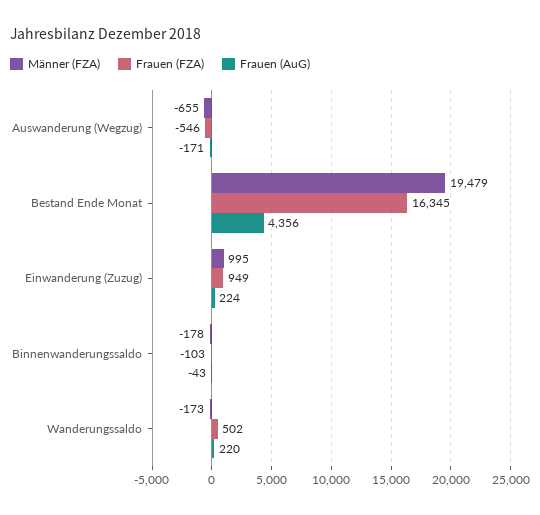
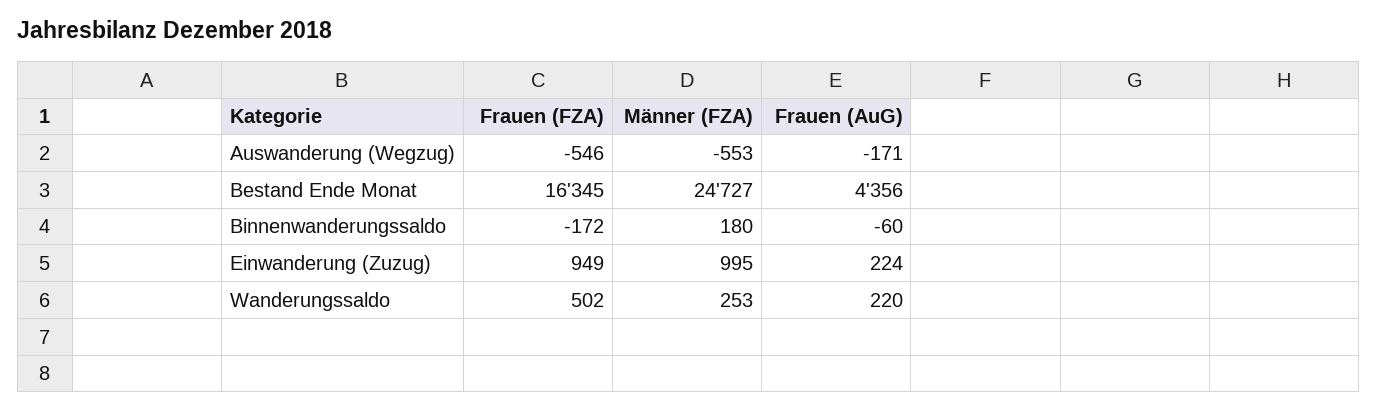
  {
    "Männer (FZA)": {
-     "Auswanderung (Wegzug)": -655,
+     "Auswanderung (Wegzug)": -553,
-     "Bestand Ende Monat": 19479,
+     "Bestand Ende Monat": 24727,
      "Einwanderung (Zuzug)": 995,
-     "Binnenwanderungssaldo": -178,
+     "Binnenwanderungssaldo": 180,
-     "Wanderungssaldo": -173
+     "Wanderungssaldo": 253
    },
    "Frauen (FZA)": {
      "Auswanderung (Wegzug)": -546,
      "Bestand Ende Monat": 16345,
      "Einwanderung (Zuzug)": 949,
-     "Binnenwanderungssaldo": -103,
+     "Binnenwanderungssaldo": -172,
      "Wanderungssaldo": 502
    },
    "Frauen (AuG)": {
      "Auswanderung (Wegzug)": -171,
      "Bestand Ende Monat": 4356,
      "Einwanderung (Zuzug)": 224,
-     "Binnenwanderungssaldo": -43,
+     "Binnenwanderungssaldo": -60,
      "Wanderungssaldo": 220
    }
  }

